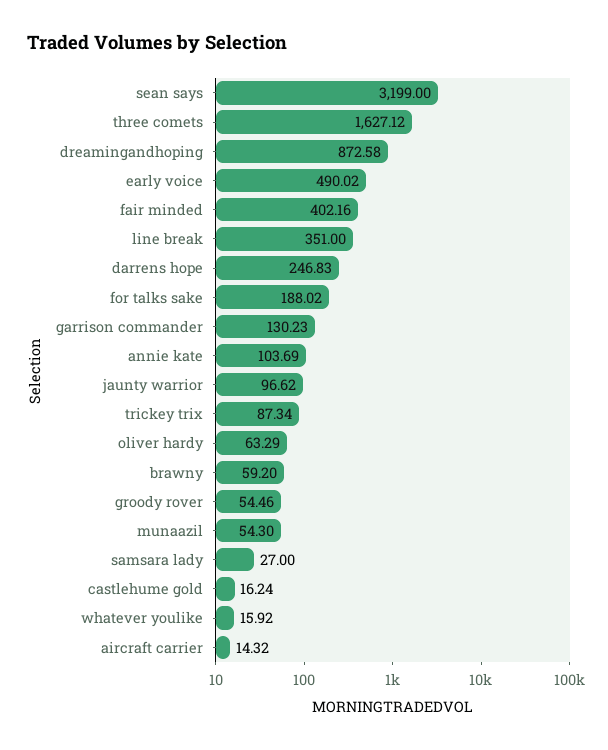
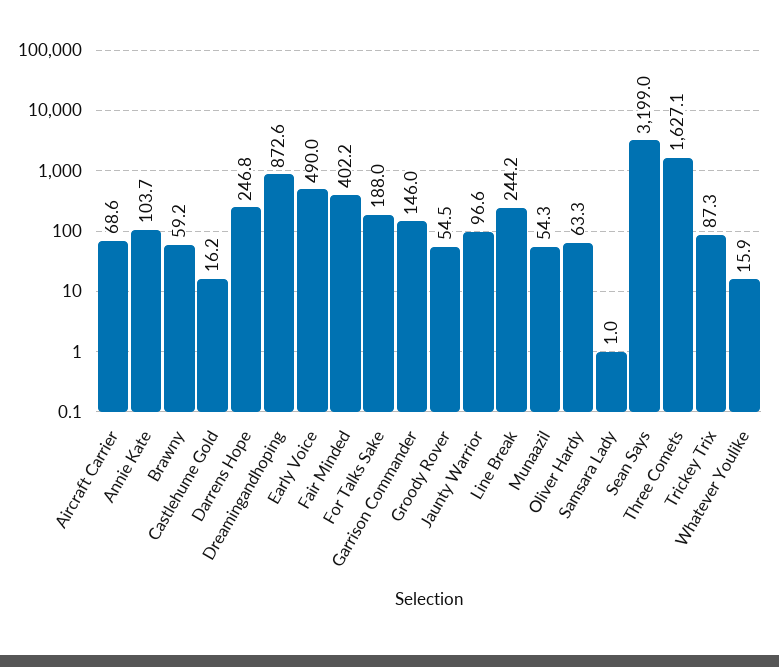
  {
    "sean says": 3199,
    "three comets": 1627.12,
    "dreamingandhoping": 872.58,
    "early voice": 490.02,
    "fair minded": 402.16,
-   "line break": 351,
+   "line break": 244.2,
    "darrens hope": 246.83,
    "for talks sake": 188.02,
-   "garrison commander": 130.23,
+   "garrison commander": 146,
    "annie kate": 103.69,
    "jaunty warrior": 96.62,
    "trickey trix": 87.34,
    "oliver hardy": 63.29,
    "brawny": 59.2,
    "groody rover": 54.46,
    "munaazil": 54.3,
-   "samsara lady": 27,
+   "samsara lady": 1,
    "castlehume gold": 16.24,
    "whatever youlike": 15.92,
-   "aircraft carrier": 14.32
+   "aircraft carrier": 68.6
  }

